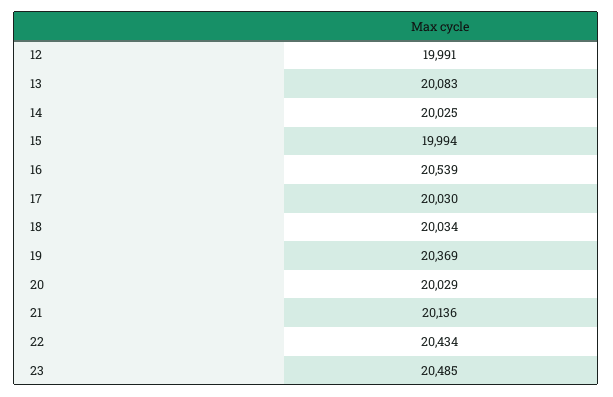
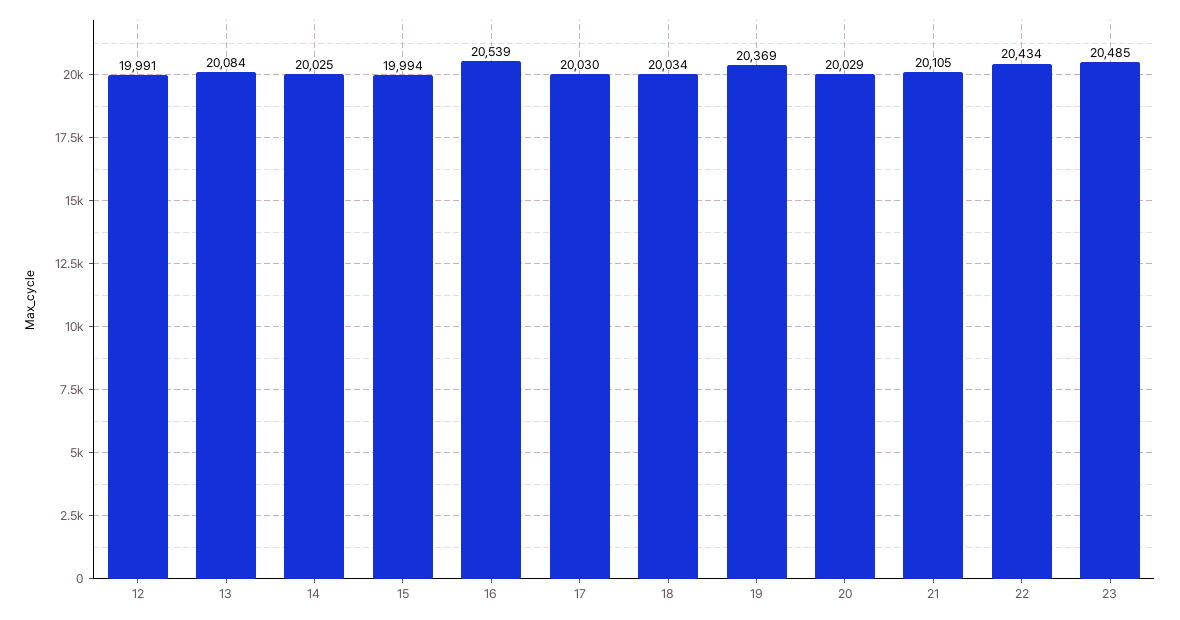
  {
    "12": 19991,
-   "13": 20083,
+   "13": 20084,
    "14": 20025,
    "15": 19994,
    "16": 20539,
    "17": 20030,
    "18": 20034,
    "19": 20369,
    "20": 20029,
-   "21": 20136,
+   "21": 20105,
    "22": 20434,
    "23": 20485
  }

